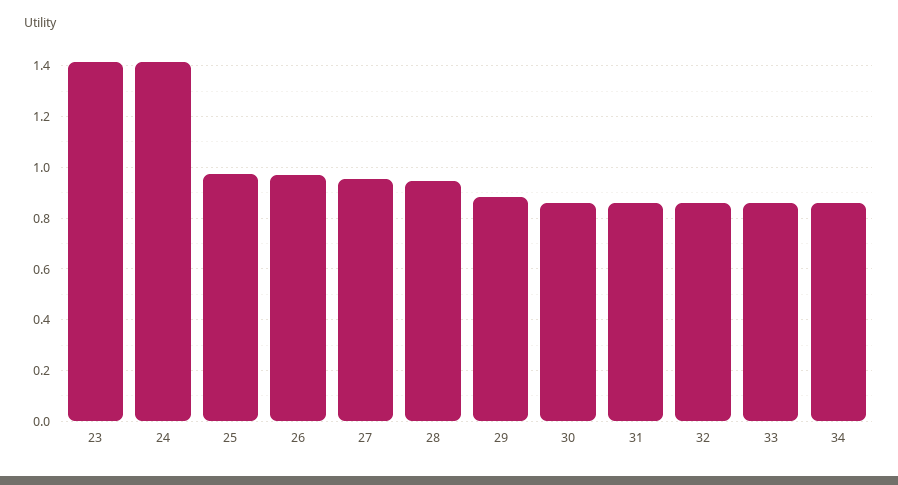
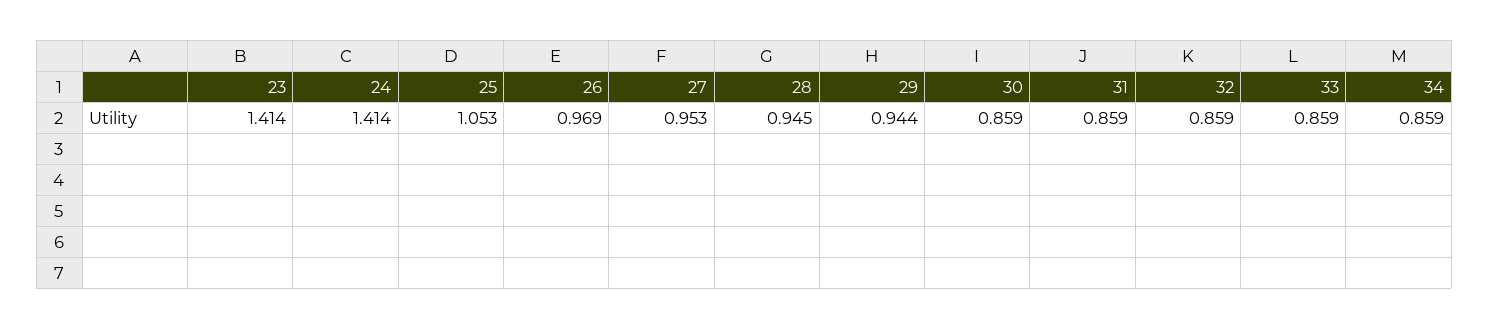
  {
    "23": 1.414,
    "24": 1.414,
-   "25": 0.975,
+   "25": 1.053,
    "26": 0.969,
    "27": 0.953,
    "28": 0.945,
-   "29": 0.875,
+   "29": 0.944,
    "30": 0.859,
    "31": 0.859,
    "32": 0.859,
    "33": 0.859,
    "34": 0.859
  }

